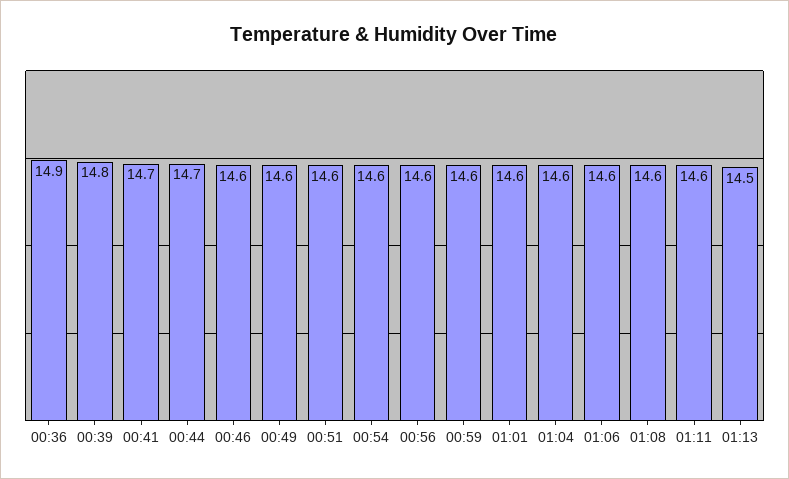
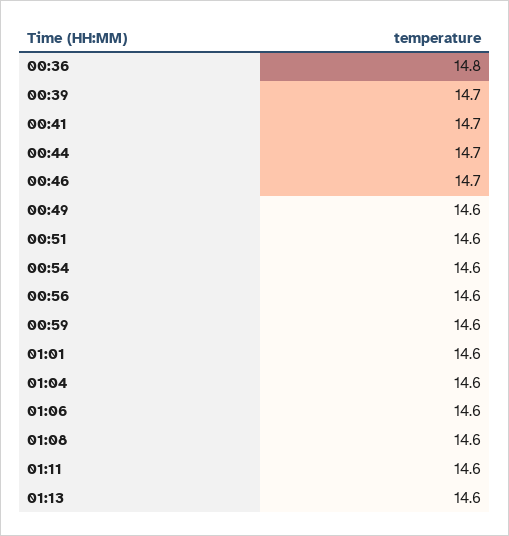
  {
-   "00:36": 14.9,
+   "00:36": 14.8,
-   "00:39": 14.8,
+   "00:39": 14.7,
    "00:41": 14.7,
    "00:44": 14.7,
-   "00:46": 14.6,
+   "00:46": 14.7,
    "00:49": 14.6,
    "00:51": 14.6,
    "00:54": 14.6,
    "00:56": 14.6,
    "00:59": 14.6,
    "01:01": 14.6,
    "01:04": 14.6,
    "01:06": 14.6,
    "01:08": 14.6,
    "01:11": 14.6,
-   "01:13": 14.5
+   "01:13": 14.6
  }

